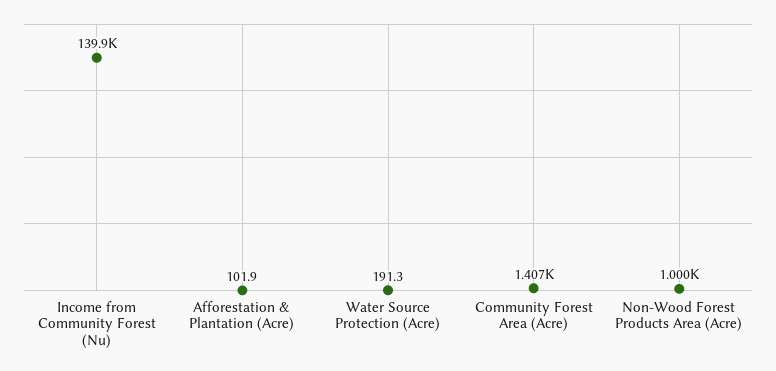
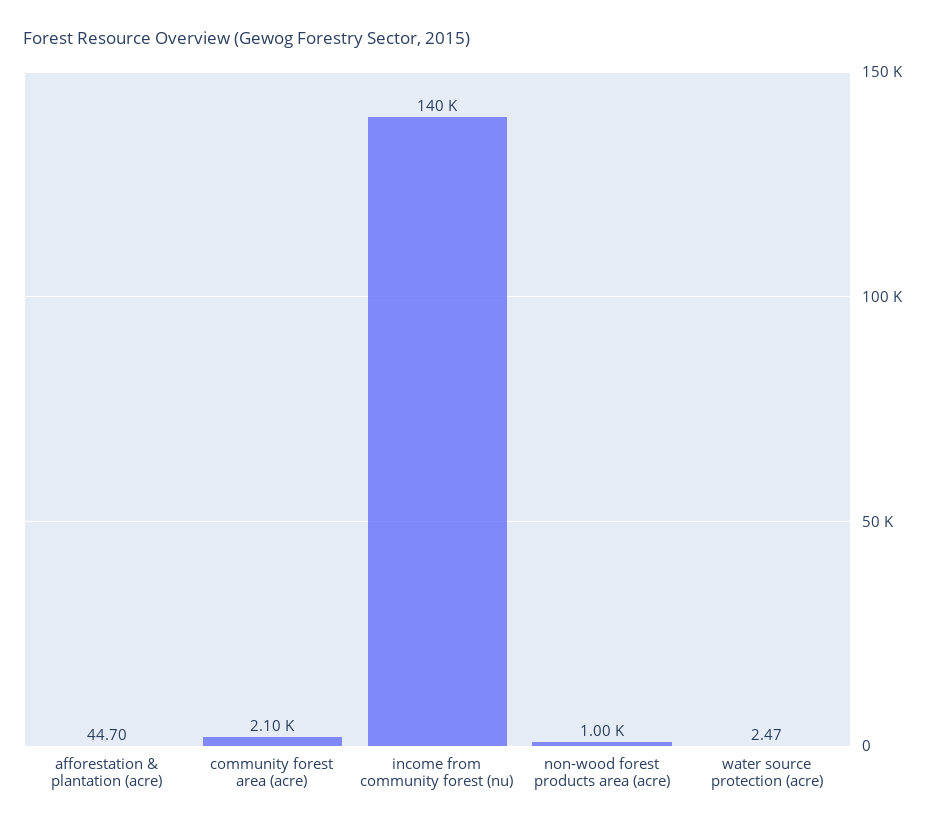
  {
    "Income from Community Forest (Nu)": 139900,
-   "Afforestation & Plantation (Acre)": 101.9,
+   "Afforestation & Plantation (Acre)": 44.7,
-   "Water Source Protection (Acre)": 191.3,
+   "Water Source Protection (Acre)": 2.47,
-   "Community Forest Area (Acre)": 1407,
+   "Community Forest Area (Acre)": 2100,
    "Non-Wood Forest Products Area (Acre)": 1000
  }

